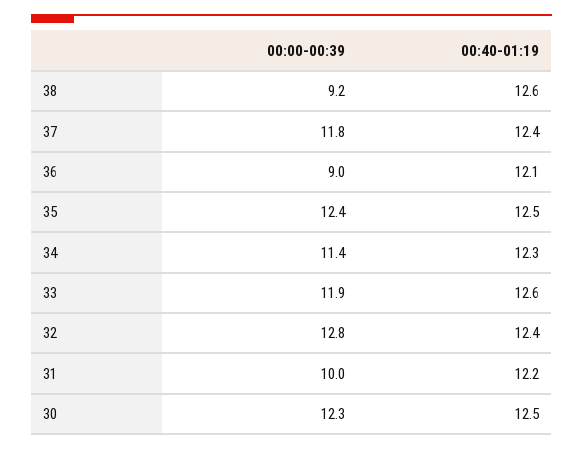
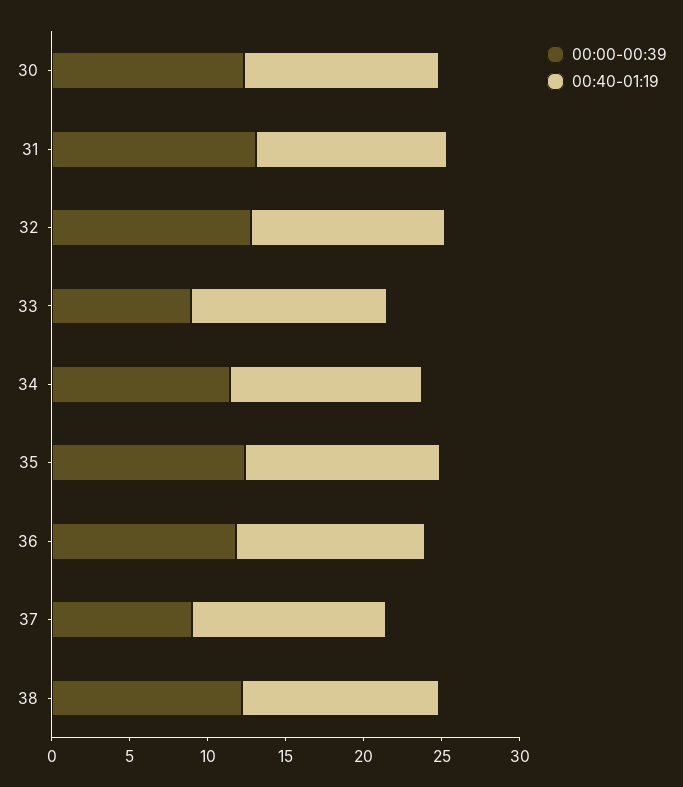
  {
    "00:00-00:39": {
-     "38": 9.2,
+     "38": 12,
-     "37": 11.8,
+     "37": 9,
-     "36": 9,
+     "36": 12,
      "35": 12.4,
      "34": 11.4,
-     "33": 11.9,
+     "33": 9,
      "32": 12.8,
-     "31": 10,
+     "31": 13,
      "30": 12.3
    },
    "00:40-01:19": {
      "38": 12.6,
      "37": 12.4,
      "36": 12.1,
      "35": 12.5,
      "34": 12.3,
      "33": 12.6,
      "32": 12.4,
      "31": 12.2,
      "30": 12.5
    }
  }

